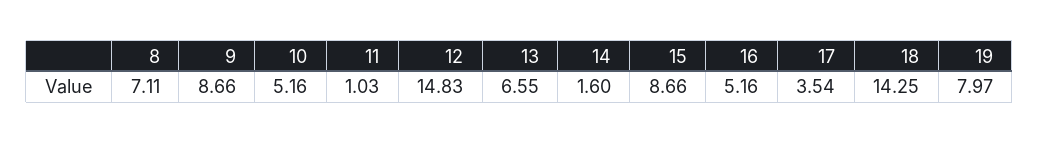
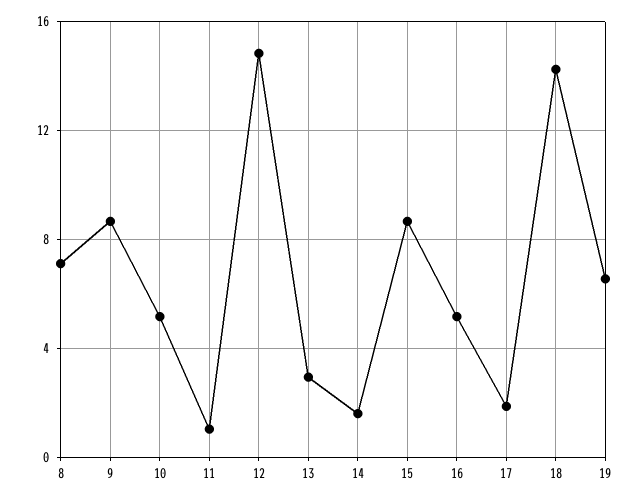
  {
    "8": 7.11,
    "9": 8.66,
    "10": 5.16,
    "11": 1.03,
    "12": 14.83,
-   "13": 6.55,
+   "13": 3,
    "14": 1.6,
    "15": 8.66,
    "16": 5.16,
-   "17": 3.54,
+   "17": 2,
    "18": 14.25,
-   "19": 7.97
+   "19": 6.5
  }

